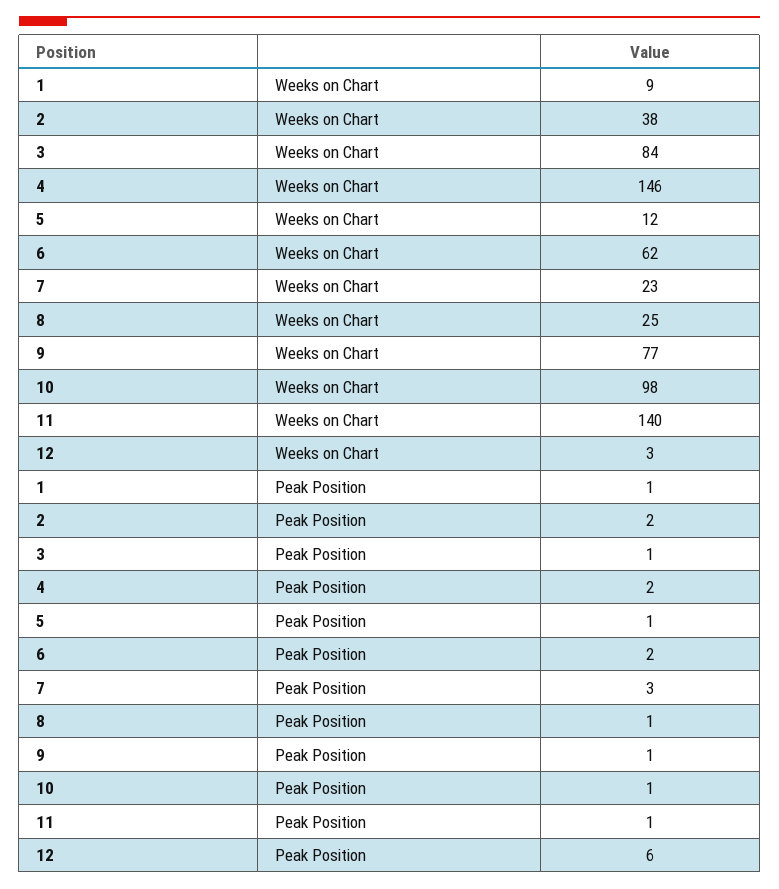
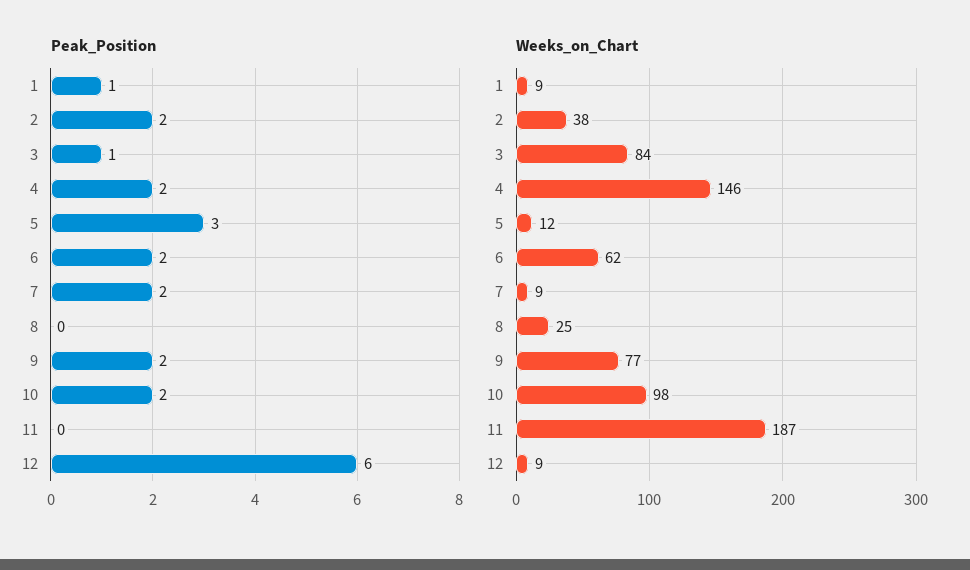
  {
    "Weeks on Chart": {
      "1": 9,
      "2": 38,
      "3": 84,
      "4": 146,
      "5": 12,
      "6": 62,
-     "7": 23,
+     "7": 9,
      "8": 25,
      "9": 77,
      "10": 98,
-     "11": 140,
+     "11": 187,
-     "12": 3
+     "12": 9
    },
    "Peak Position": {
      "1": 1,
      "2": 2,
      "3": 1,
      "4": 2,
-     "5": 1,
+     "5": 3,
      "6": 2,
-     "7": 3,
+     "7": 2,
-     "8": 1,
+     "8": 0,
-     "9": 1,
+     "9": 2,
-     "10": 1,
+     "10": 2,
-     "11": 1,
+     "11": 0,
      "12": 6
    }
  }

